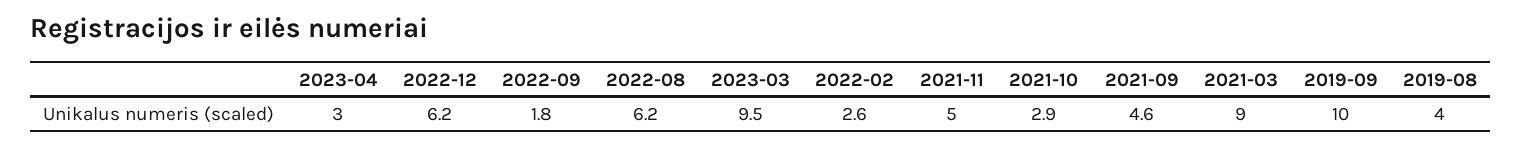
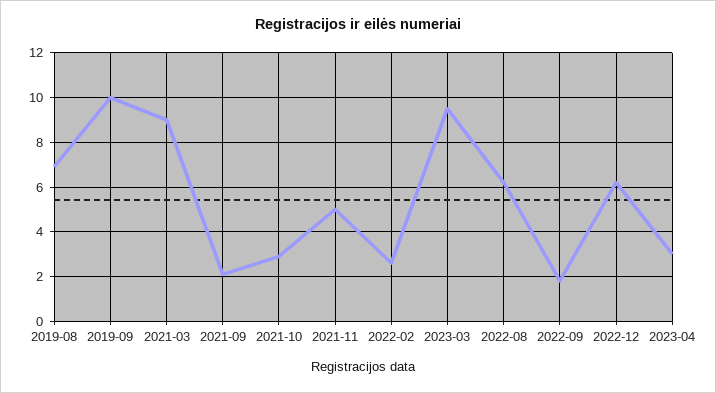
  {
    "2023-04": 3,
    "2022-12": 6.2,
    "2022-09": 1.8,
    "2022-08": 6.2,
    "2023-03": 9.5,
    "2022-02": 2.6,
    "2021-11": 5,
    "2021-10": 2.9,
-   "2021-09": 4.6,
+   "2021-09": 2,
    "2021-03": 9,
    "2019-09": 10,
-   "2019-08": 4
+   "2019-08": 7
  }

